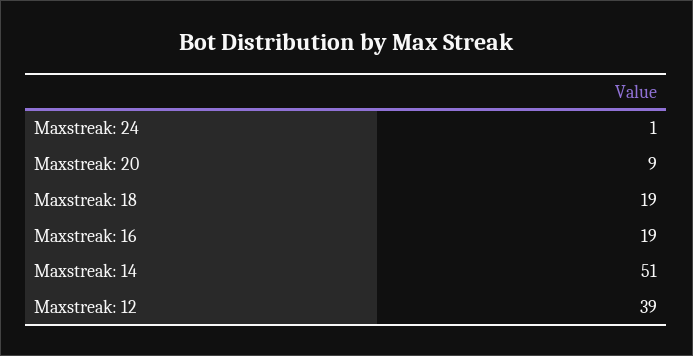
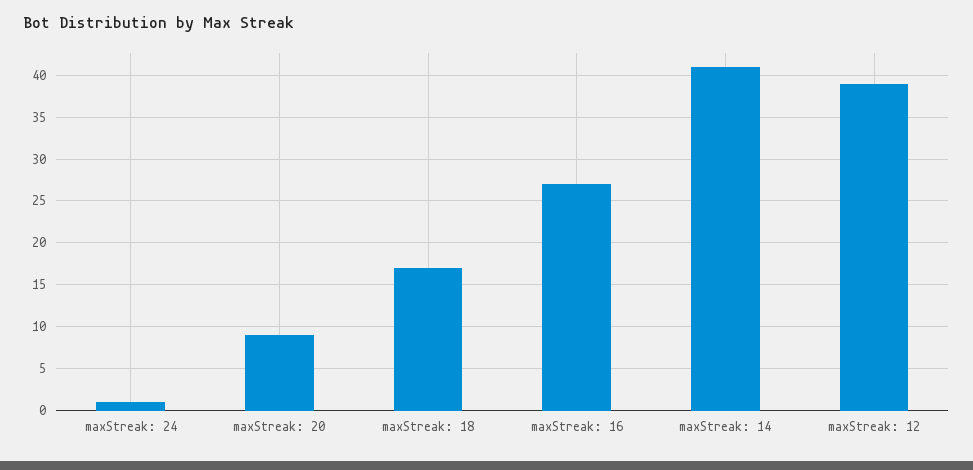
  {
    "Maxstreak: 24": 1,
    "Maxstreak: 20": 9,
-   "Maxstreak: 18": 19,
+   "Maxstreak: 18": 17,
-   "Maxstreak: 16": 19,
+   "Maxstreak: 16": 27,
-   "Maxstreak: 14": 51,
+   "Maxstreak: 14": 41,
    "Maxstreak: 12": 39
  }

